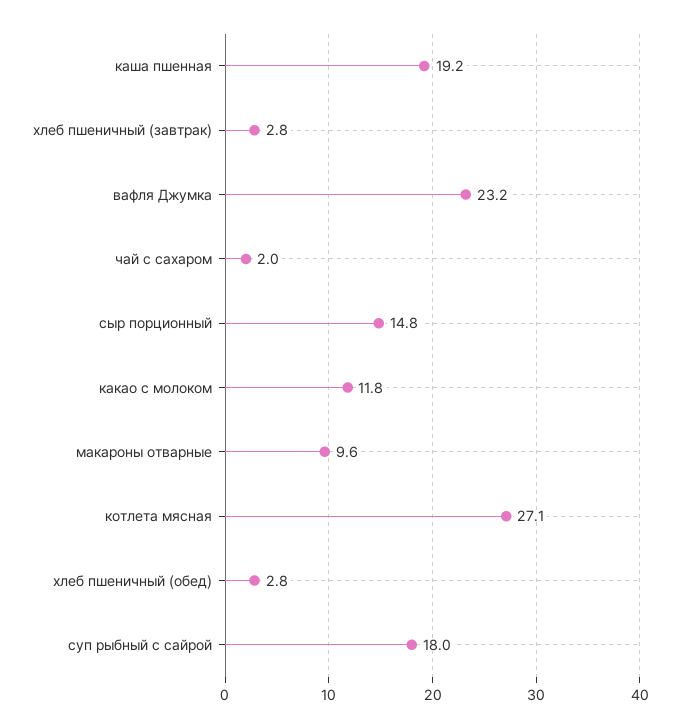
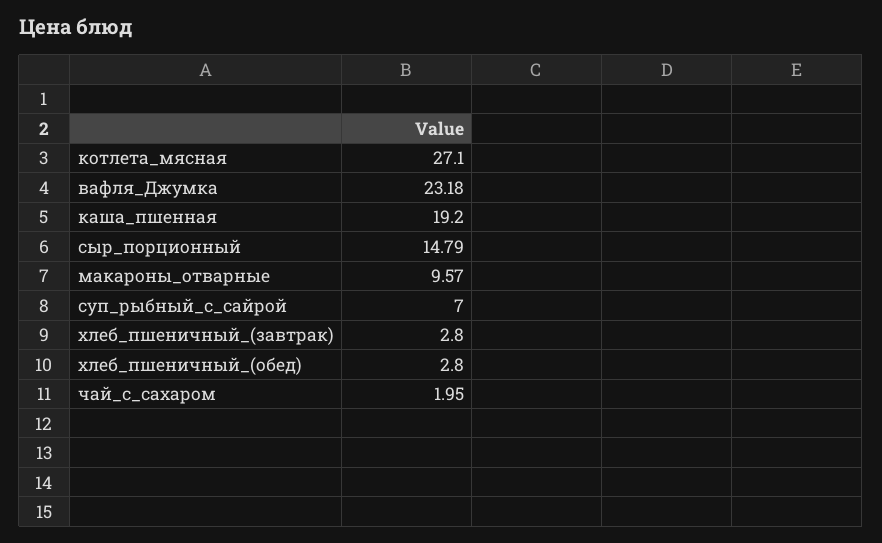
  {
    "каша пшенная": 19.2,
    "хлеб пшеничный (завтрак)": 2.8,
    "вафля Джумка": 23.18,
    "чай с сахаром": 1.95,
    "сыр порционный": 14.79,
-   "какао с молоком": 11.8,
    "макароны отварные": 9.57,
    "котлета мясная": 27.1,
    "хлеб пшеничный (обед)": 2.8,
-   "суп рыбный с сайрой": 18
+   "суп рыбный с сайрой": 7
  }

